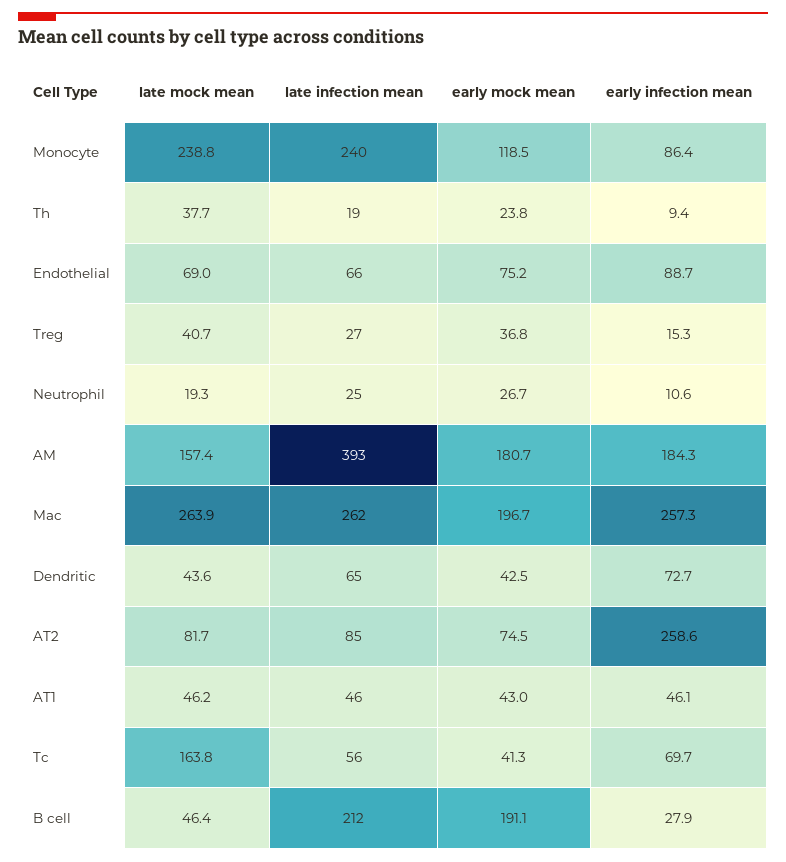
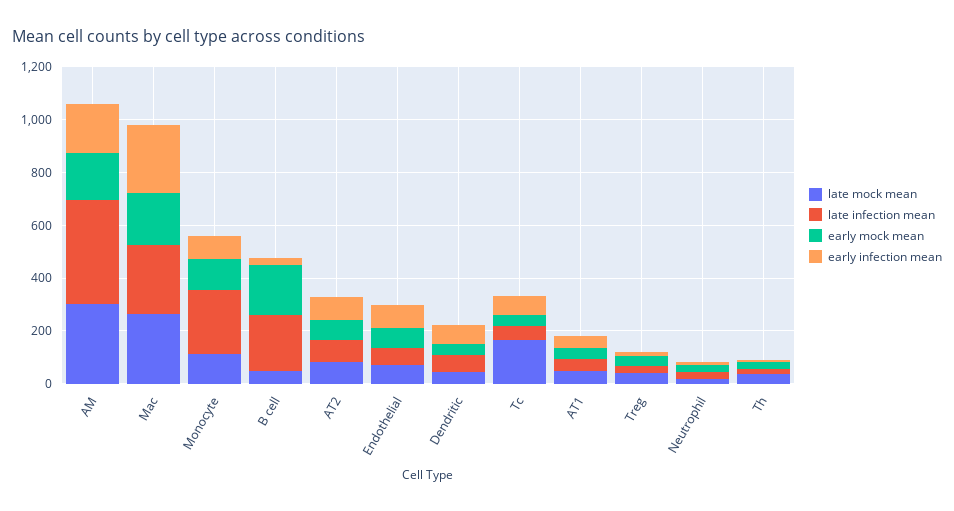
  {
    "late mock mean": {
-     "Monocyte": 238.8,
+     "Monocyte": 100,
      "Th": 37.7,
      "Endothelial": 69,
      "Treg": 40.7,
      "Neutrophil": 19.3,
-     "AM": 157.4,
+     "AM": 300,
      "Mac": 263.9,
      "Dendritic": 43.6,
      "AT2": 81.7,
      "AT1": 46.2,
      "Tc": 163.8,
      "B cell": 46.4
    },
    "late infection mean": {
      "Monocyte": 240,
      "Th": 19,
      "Endothelial": 66,
      "Treg": 27,
      "Neutrophil": 25,
      "AM": 393,
      "Mac": 262,
      "Dendritic": 65,
      "AT2": 85,
      "AT1": 46,
      "Tc": 56,
      "B cell": 212
    },
    "early mock mean": {
      "Monocyte": 118.5,
      "Th": 23.8,
      "Endothelial": 75.2,
      "Treg": 36.8,
      "Neutrophil": 26.7,
      "AM": 180.7,
      "Mac": 196.7,
      "Dendritic": 42.5,
      "AT2": 74.5,
      "AT1": 43,
      "Tc": 41.3,
      "B cell": 191.1
    },
    "early infection mean": {
      "Monocyte": 86.4,
      "Th": 9.4,
      "Endothelial": 88.7,
      "Treg": 15.3,
      "Neutrophil": 10.6,
      "AM": 184.3,
      "Mac": 257.3,
      "Dendritic": 72.7,
-     "AT2": 258.6,
+     "AT2": 100,
      "AT1": 46.1,
      "Tc": 69.7,
      "B cell": 27.9
    }
  }

